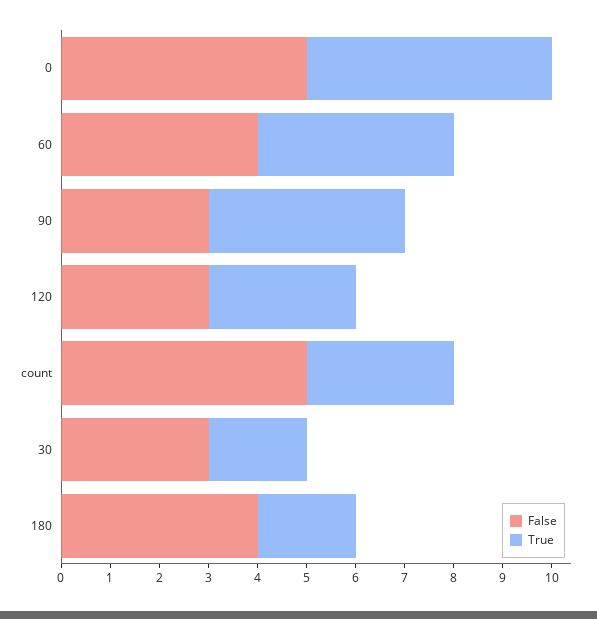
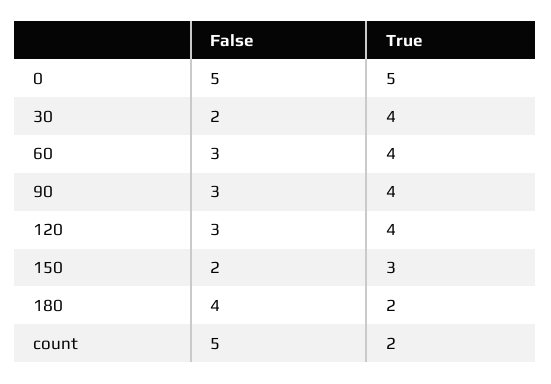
  {
    "False": {
      "0": 5,
-     "60": 4,
+     "60": 3,
      "90": 3,
      "120": 3,
      "count": 5,
-     "30": 3,
+     "30": 2,
-     "180": 4
+     "180": 4,
+     "150": 2
    },
    "True": {
      "0": 5,
      "60": 4,
      "90": 4,
-     "120": 3,
+     "120": 4,
-     "count": 3,
+     "count": 2,
-     "30": 2,
+     "30": 4,
-     "180": 2
+     "180": 2,
+     "150": 3
    }
  }

